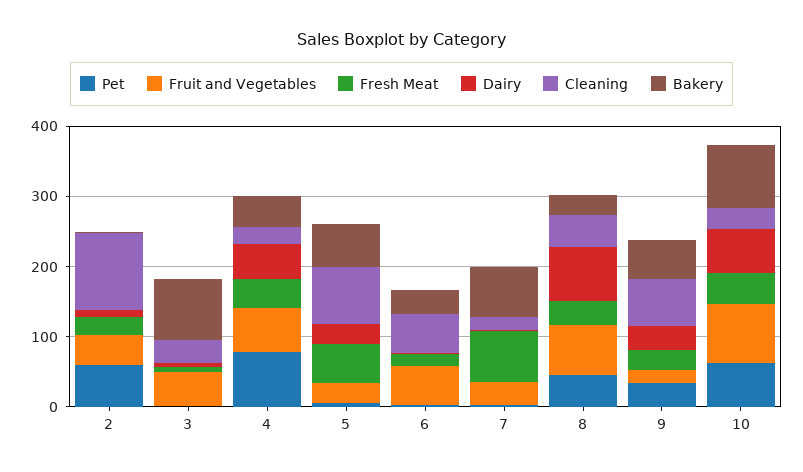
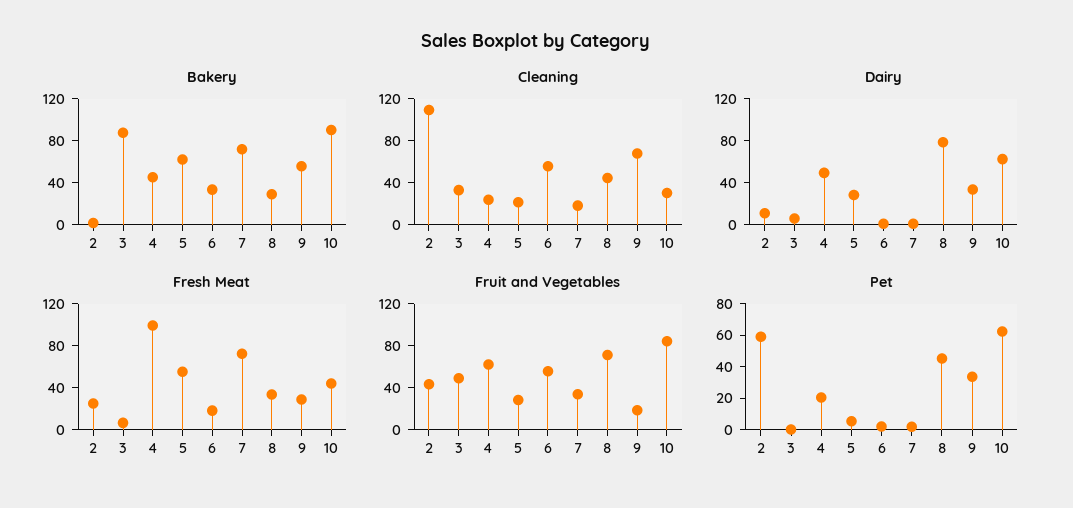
  {
    "Pet": {
      "2": 60,
      "3": 0,
-     "4": 80,
+     "4": 20,
      "5": 10,
      "6": 0,
      "7": 0,
      "8": 50,
      "9": 30,
      "10": 60
    },
    "Fruit and Vegetables": {
      "2": 40,
      "3": 50,
      "4": 60,
      "5": 30,
      "6": 60,
      "7": 30,
      "8": 70,
      "9": 20,
      "10": 80
    },
    "Fresh Meat": {
      "2": 30,
      "3": 10,
-     "4": 40,
+     "4": 100,
      "5": 60,
      "6": 20,
      "7": 70,
      "8": 30,
      "9": 30,
      "10": 40
    },
    "Dairy": {
      "2": 10,
      "3": 10,
      "4": 50,
      "5": 30,
      "6": 0,
      "7": 0,
      "8": 80,
      "9": 30,
      "10": 60
    },
    "Cleaning": {
      "2": 110,
      "3": 30,
      "4": 20,
-     "5": 80,
+     "5": 20,
      "6": 60,
      "7": 20,
      "8": 40,
      "9": 70,
      "10": 30
    },
    "Bakery": {
      "2": 0,
      "3": 90,
      "4": 50,
      "5": 60,
      "6": 30,
      "7": 70,
      "8": 30,
      "9": 60,
      "10": 90
    }
  }

